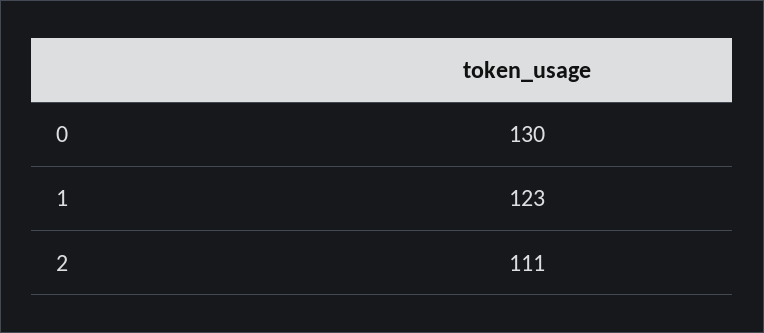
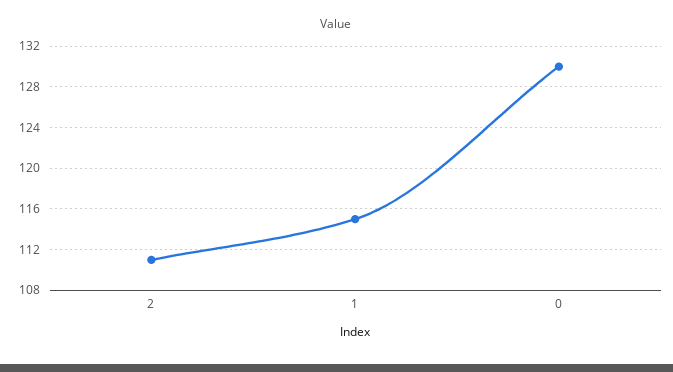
  {
    "0": 130,
-   "1": 123,
+   "1": 115,
    "2": 111
  }

